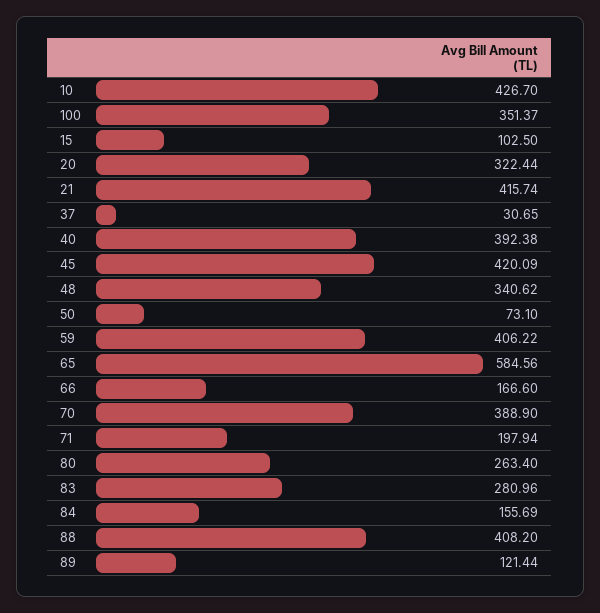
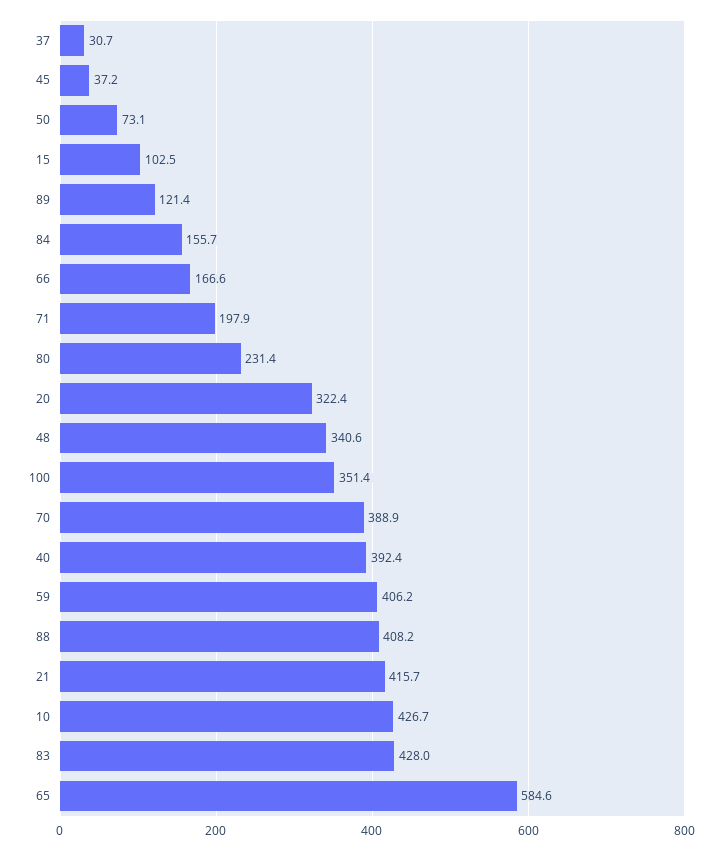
  {
    "10": 426.7,
    "100": 351.37,
    "15": 102.5,
    "20": 322.44,
    "21": 415.74,
    "37": 30.65,
    "40": 392.38,
-   "45": 420.09,
+   "45": 37.2,
    "48": 340.62,
    "50": 73.1,
    "59": 406.22,
    "65": 584.56,
    "66": 166.6,
    "70": 388.9,
    "71": 197.94,
-   "80": 263.4,
+   "80": 231.4,
-   "83": 280.96,
+   "83": 428,
    "84": 155.69,
    "88": 408.2,
    "89": 121.44
  }

